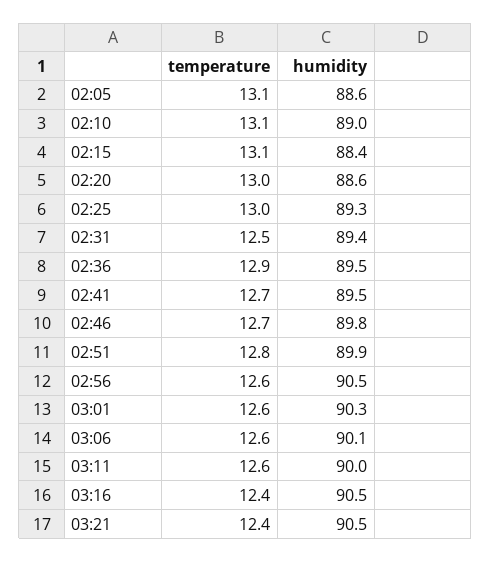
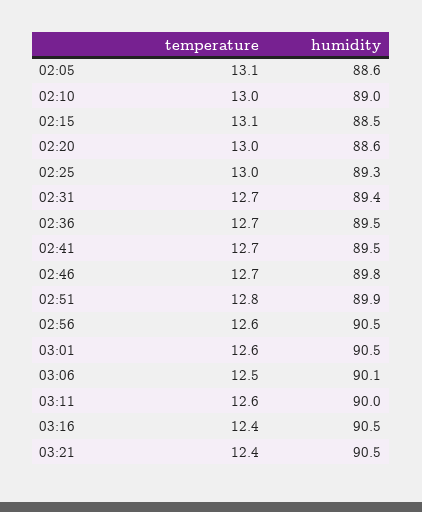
  {
    "temperature": {
      "02:05": 13.1,
-     "02:10": 13.1,
+     "02:10": 13,
      "02:15": 13.1,
      "02:20": 13,
      "02:25": 13,
-     "02:31": 12.5,
+     "02:31": 12.7,
-     "02:36": 12.9,
+     "02:36": 12.7,
      "02:41": 12.7,
      "02:46": 12.7,
      "02:51": 12.8,
      "02:56": 12.6,
      "03:01": 12.6,
-     "03:06": 12.6,
+     "03:06": 12.5,
      "03:11": 12.6,
      "03:16": 12.4,
      "03:21": 12.4
    },
    "humidity": {
      "02:05": 88.6,
      "02:10": 89,
-     "02:15": 88.4,
+     "02:15": 88.5,
      "02:20": 88.6,
      "02:25": 89.3,
      "02:31": 89.4,
      "02:36": 89.5,
      "02:41": 89.5,
      "02:46": 89.8,
      "02:51": 89.9,
      "02:56": 90.5,
-     "03:01": 90.3,
+     "03:01": 90.5,
      "03:06": 90.1,
      "03:11": 90,
      "03:16": 90.5,
      "03:21": 90.5
    }
  }

